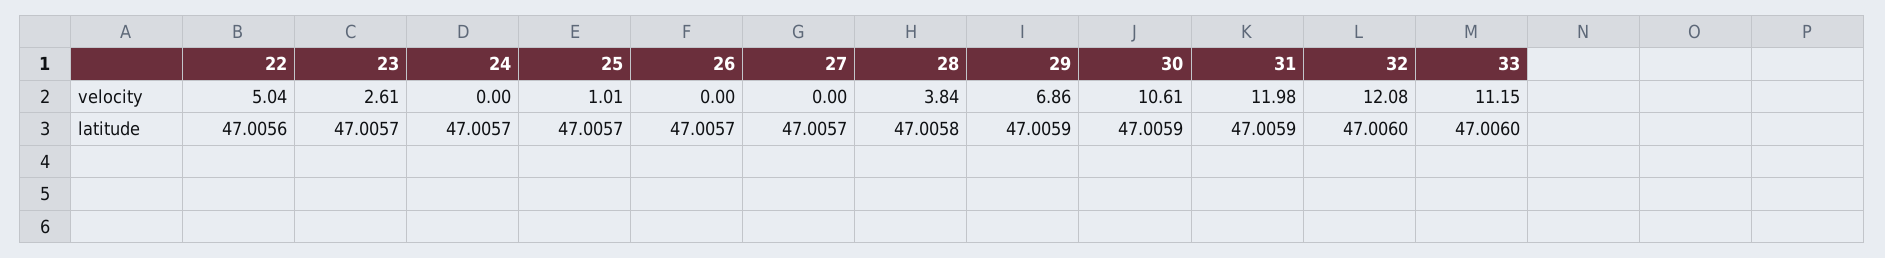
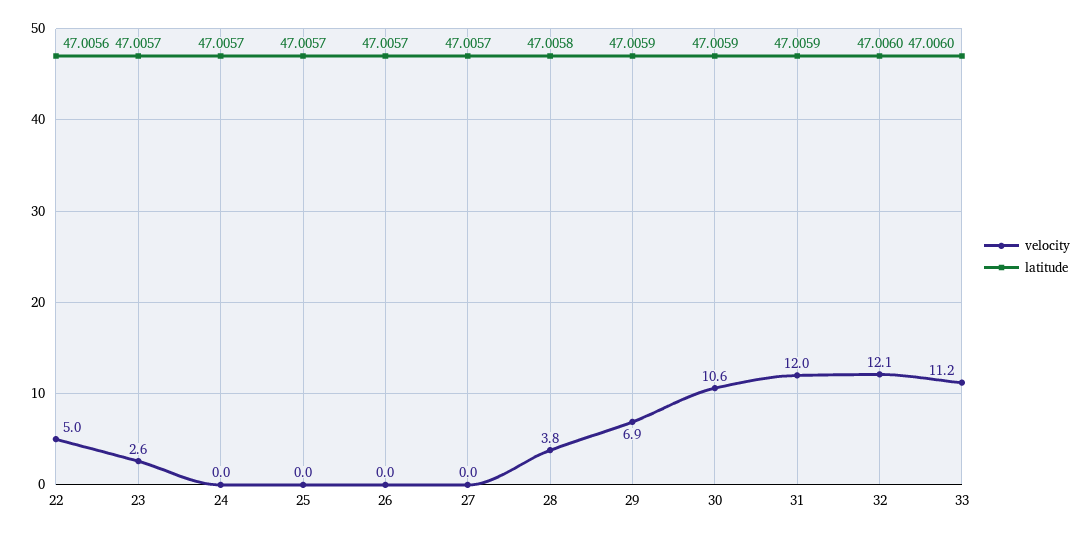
  {
    "velocity": {
      "22": 5.04,
      "23": 2.61,
      "24": 0,
-     "25": 1.01,
+     "25": 0,
      "26": 0,
      "27": 0,
      "28": 3.84,
      "29": 6.86,
      "30": 10.61,
      "31": 11.98,
      "32": 12.08,
      "33": 11.15
    },
    "latitude": {
      "22": 47.0056,
      "23": 47.0057,
      "24": 47.0057,
      "25": 47.0057,
      "26": 47.0057,
      "27": 47.0057,
      "28": 47.0058,
      "29": 47.0059,
      "30": 47.0059,
      "31": 47.0059,
      "32": 47.006,
      "33": 47.006
    }
  }

